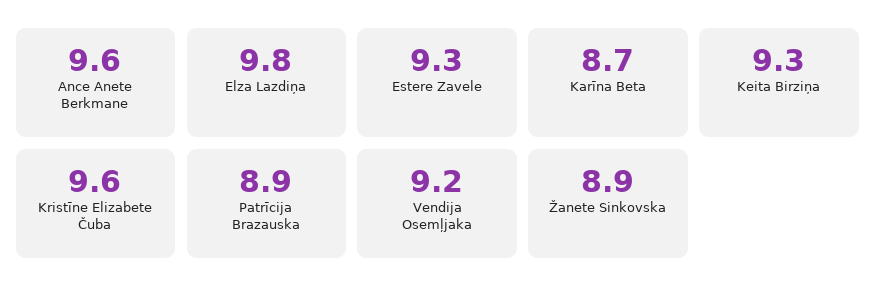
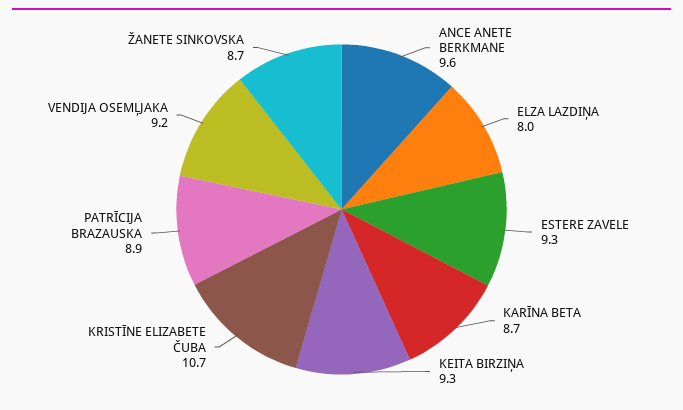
  {
    "Ance Anete Berkmane": 9.6,
-   "Elza Lazdiņa": 9.8,
+   "Elza Lazdiņa": 8,
    "Estere Zavele": 9.3,
    "Karīna Beta": 8.7,
    "Keita Birziņa": 9.3,
-   "Kristīne Elizabete Čuba": 9.6,
+   "Kristīne Elizabete Čuba": 10.7,
    "Patrīcija Brazauska": 8.9,
    "Vendija Osemļjaka": 9.2,
-   "Žanete Sinkovska": 8.9
+   "Žanete Sinkovska": 8.7
  }

